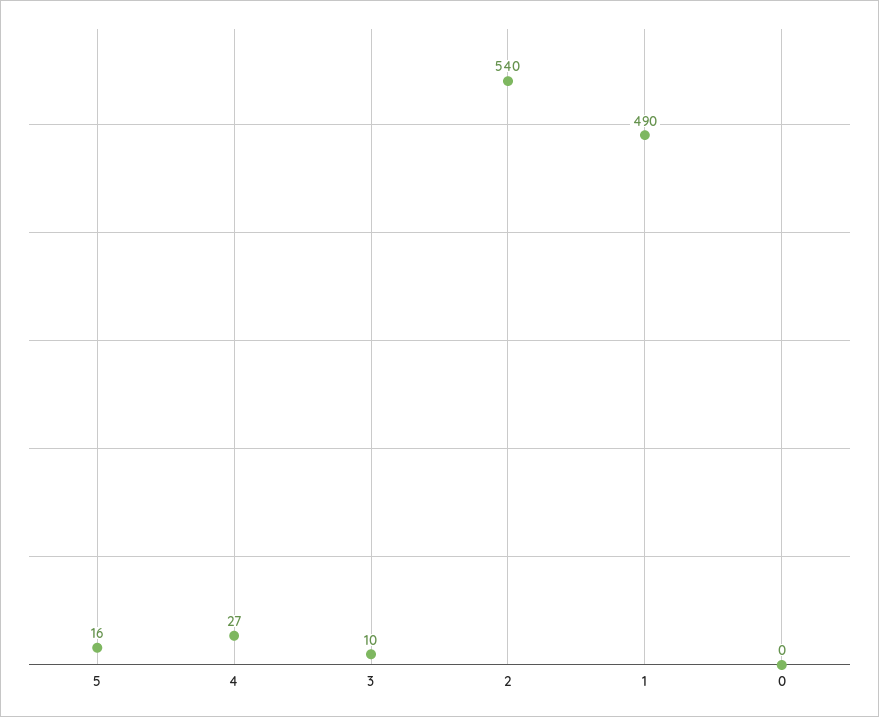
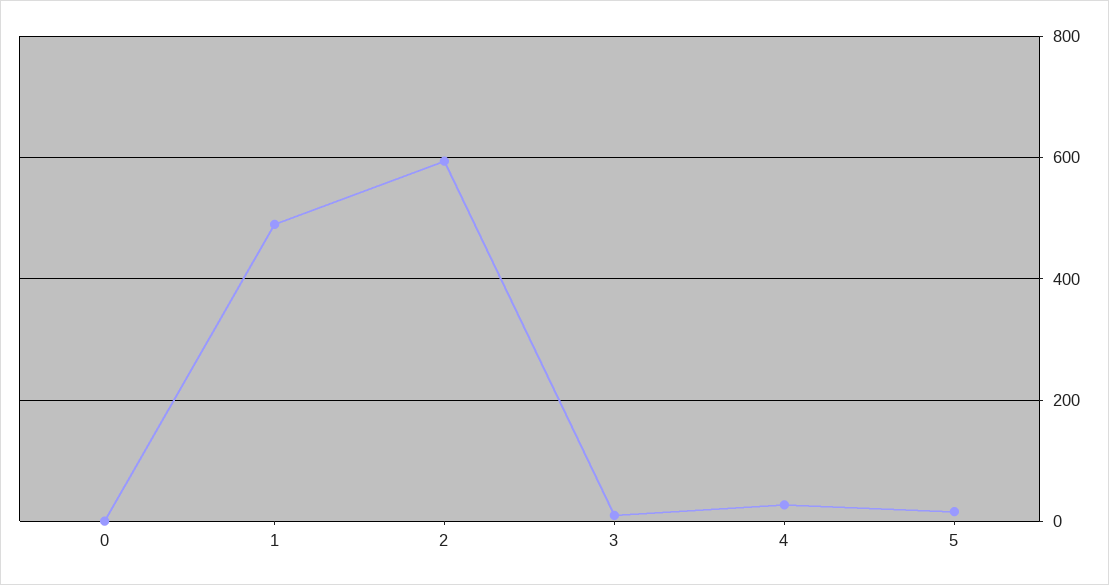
  {
    "5": 16,
    "4": 27,
    "3": 10,
-   "2": 540,
+   "2": 600,
    "1": 490,
    "0": 0
  }

